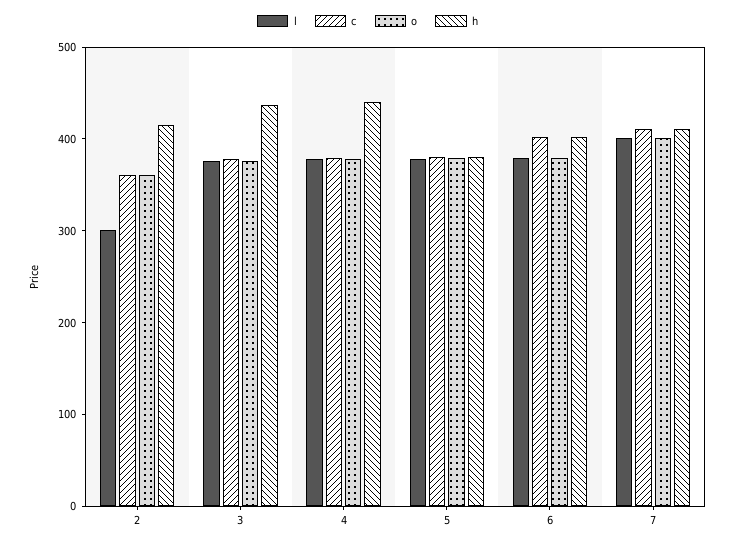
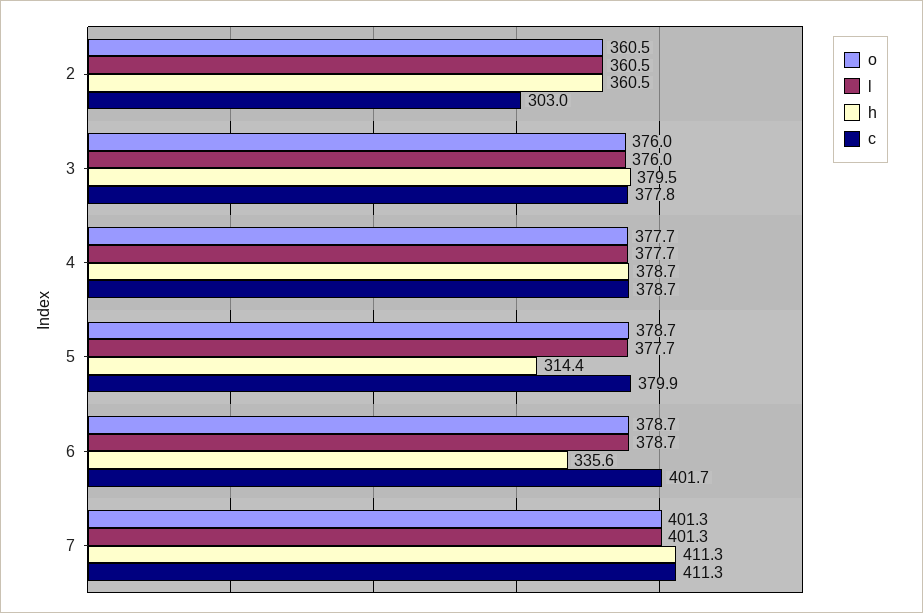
  {
    "l": {
-     "2": 300,
+     "2": 360.5,
      "3": 376,
      "4": 377.7,
      "5": 377.7,
      "6": 378.7,
      "7": 401.3
    },
    "c": {
-     "2": 360,
+     "2": 303,
      "3": 377.8,
      "4": 378.7,
      "5": 379.9,
      "6": 401.7,
      "7": 411.3
    },
    "o": {
      "2": 360.5,
      "3": 376,
      "4": 377.7,
      "5": 378.7,
      "6": 378.7,
      "7": 401.3
    },
    "h": {
-     "2": 420,
+     "2": 360.5,
-     "3": 440,
+     "3": 379.5,
-     "4": 440,
+     "4": 378.7,
-     "5": 380,
+     "5": 314.4,
-     "6": 400,
+     "6": 335.6,
      "7": 411.3
    }
  }

